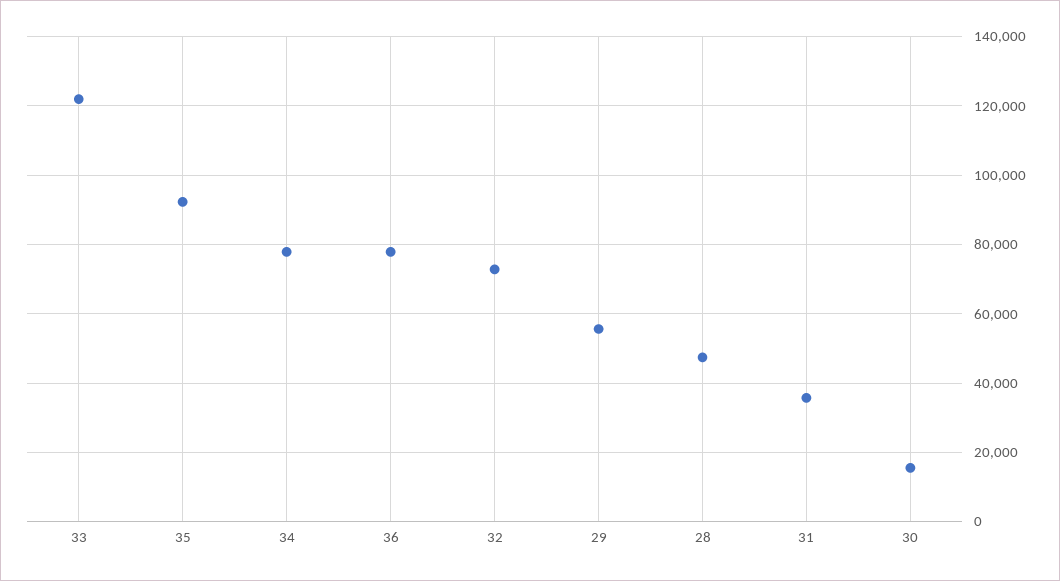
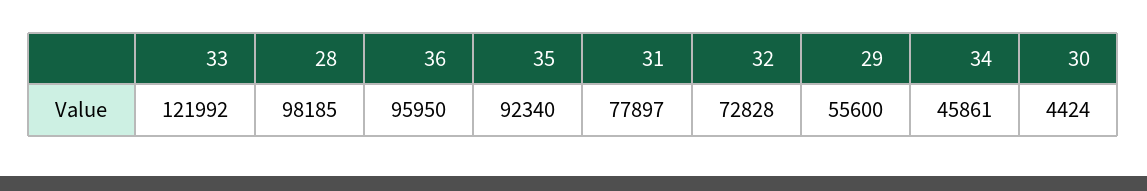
  {
    "33": 121992,
    "35": 92340,
-   "34": 78000,
+   "34": 45861,
-   "36": 78000,
+   "36": 95950,
    "32": 72828,
    "29": 55600,
-   "28": 48000,
+   "28": 98185,
-   "31": 36000,
+   "31": 77897,
-   "30": 16000
+   "30": 4424
  }

